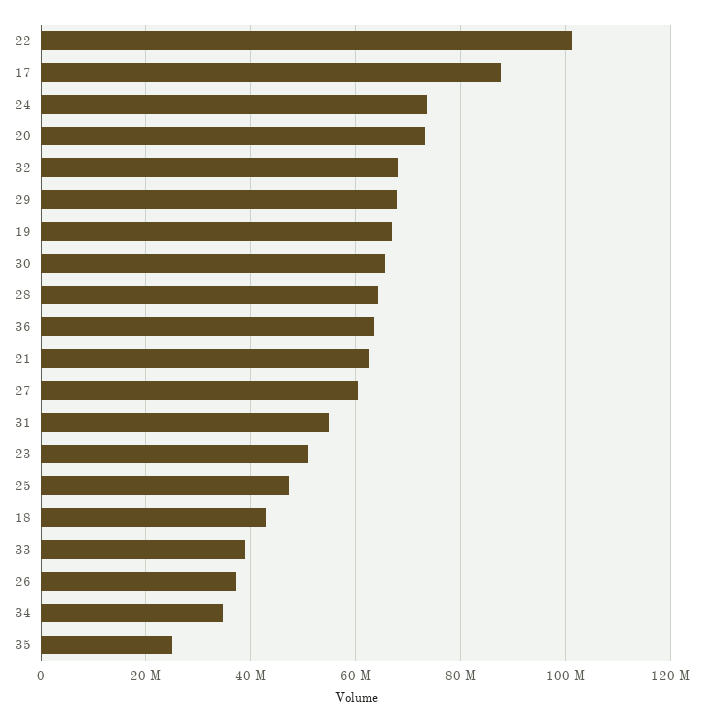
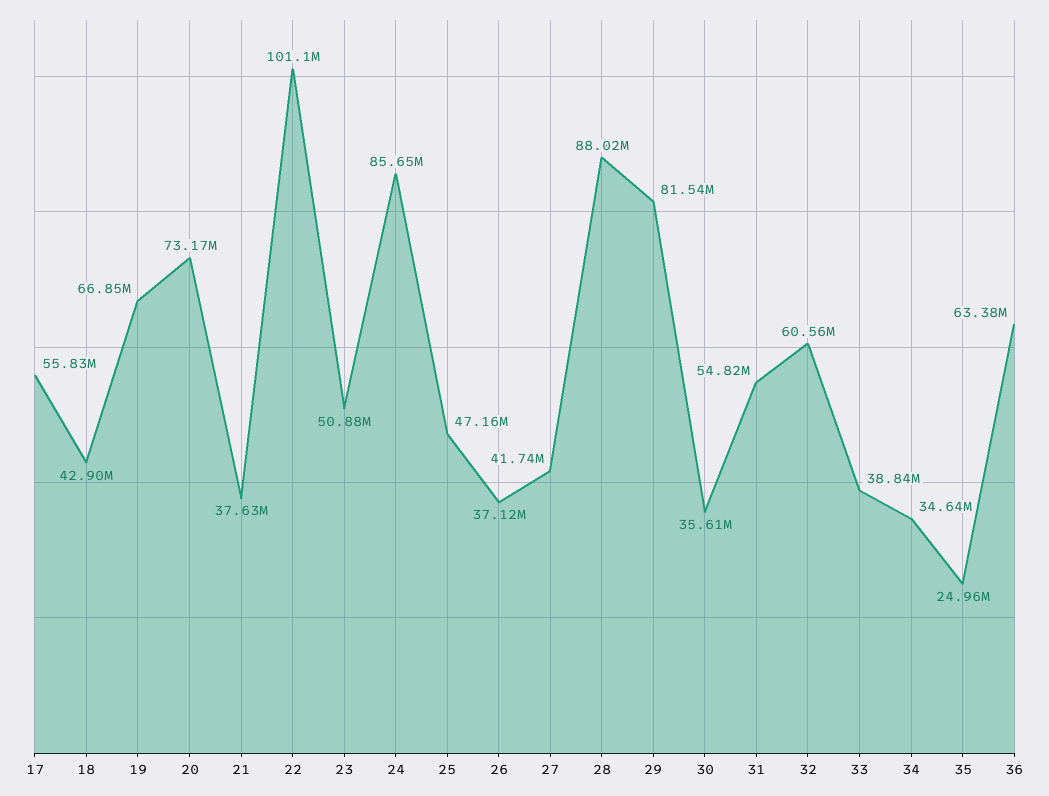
  {
    "22": 101100000,
-   "17": 88000000,
+   "17": 55830000,
-   "24": 74000000,
+   "24": 85650000,
    "20": 73170000,
-   "32": 68000000,
+   "32": 60560000,
-   "29": 68000000,
+   "29": 81540000,
    "19": 66850000,
-   "30": 66000000,
+   "30": 35610000,
-   "28": 64000000,
+   "28": 88020000,
    "36": 63380000,
-   "21": 62000000,
+   "21": 37630000,
-   "27": 60000000,
+   "27": 41740000,
    "31": 54820000,
    "23": 50880000,
    "25": 47160000,
    "18": 42900000,
    "33": 38840000,
    "26": 37120000,
    "34": 34640000,
    "35": 24960000
  }

